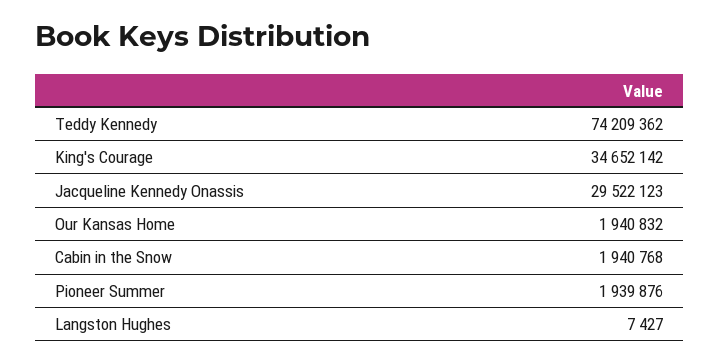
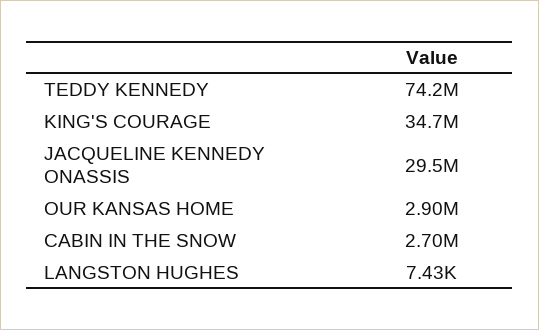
  {
    "Teddy Kennedy": 74209362,
    "King's Courage": 34652142,
    "Jacqueline Kennedy Onassis": 29522123,
-   "Our Kansas Home": 1940832,
+   "Our Kansas Home": 2900000,
-   "Cabin in the Snow": 1940768,
+   "Cabin in the Snow": 2700000,
-   "Pioneer Summer": 1939876,
    "Langston Hughes": 7427
  }

